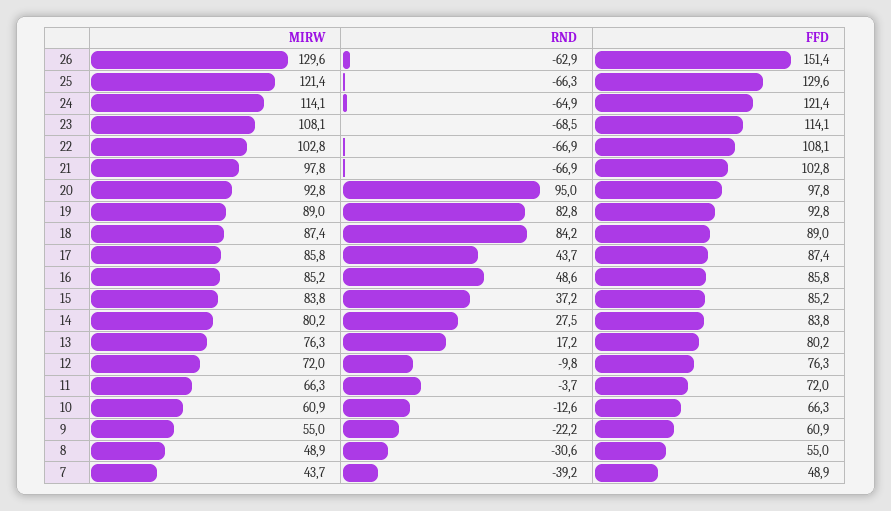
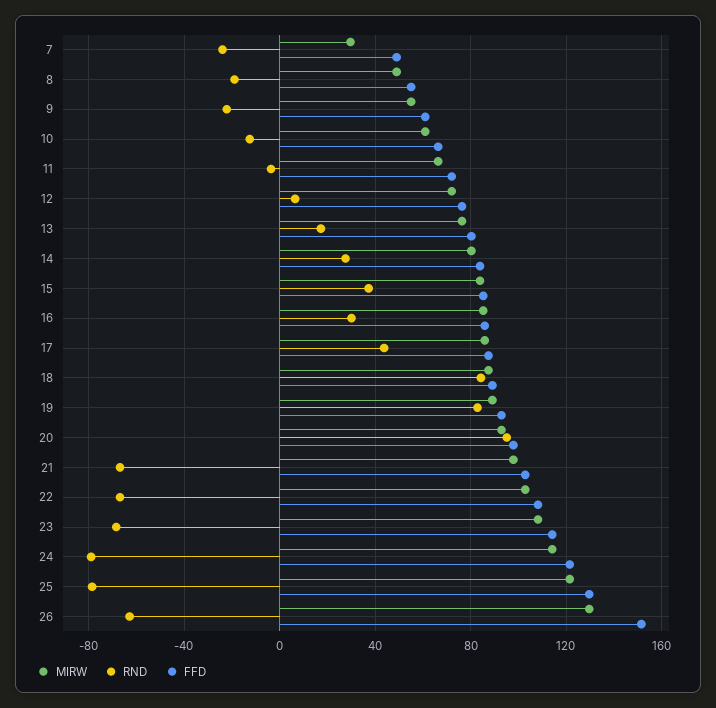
  {
    "MIRW": {
      "26": 129.6,
      "25": 121.4,
      "24": 114.1,
      "23": 108.1,
      "22": 102.8,
      "21": 97.8,
      "20": 92.8,
      "19": 89,
      "18": 87.4,
      "17": 85.8,
      "16": 85.2,
      "15": 83.8,
      "14": 80.2,
      "13": 76.3,
      "12": 72,
      "11": 66.3,
      "10": 60.9,
      "9": 55,
      "8": 48.9,
-     "7": 43.7
+     "7": 30
    },
    "RND": {
      "26": -62.9,
-     "25": -66.3,
+     "25": -80,
-     "24": -64.9,
+     "24": -80,
      "23": -68.5,
      "22": -66.9,
      "21": -66.9,
      "20": 95,
      "19": 82.8,
      "18": 84.2,
      "17": 43.7,
-     "16": 48.6,
+     "16": 30,
      "15": 37.2,
      "14": 27.5,
      "13": 17.2,
-     "12": -9.8,
+     "12": 5,
      "11": -3.7,
      "10": -12.6,
      "9": -22.2,
-     "8": -30.6,
+     "8": -20,
-     "7": -39.2
+     "7": -25
    },
    "FFD": {
      "26": 151.4,
      "25": 129.6,
      "24": 121.4,
      "23": 114.1,
      "22": 108.1,
      "21": 102.8,
      "20": 97.8,
      "19": 92.8,
      "18": 89,
      "17": 87.4,
      "16": 85.8,
      "15": 85.2,
      "14": 83.8,
      "13": 80.2,
      "12": 76.3,
      "11": 72,
      "10": 66.3,
      "9": 60.9,
      "8": 55,
      "7": 48.9
    }
  }

